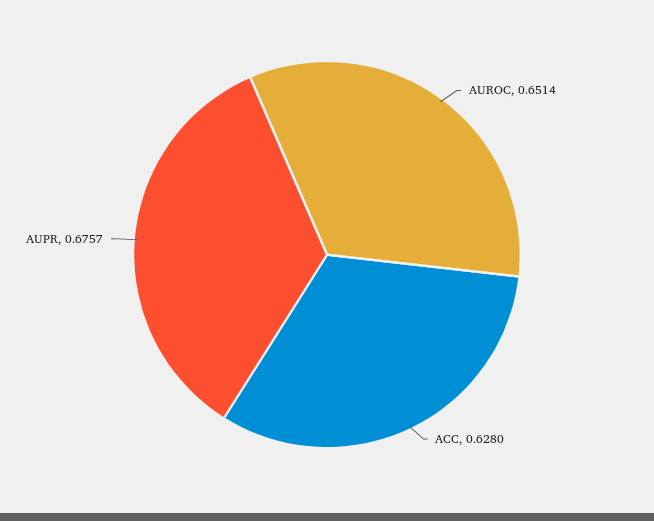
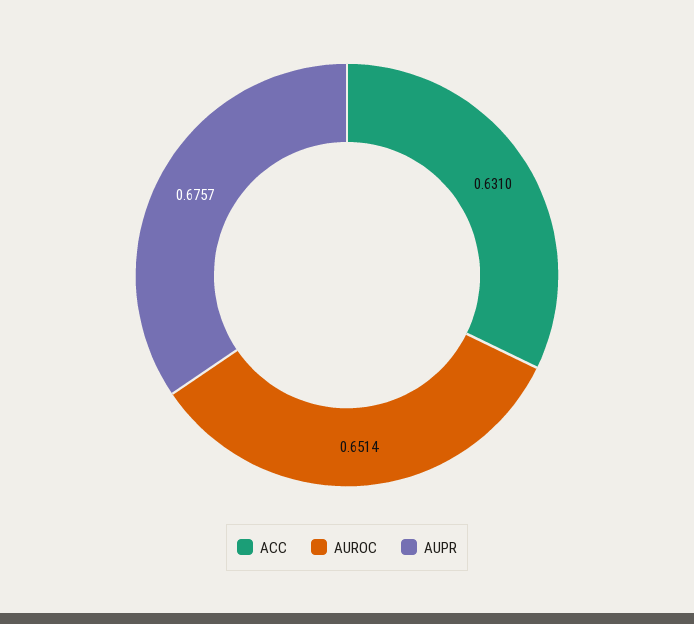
  {
    "AUROC": 0.6514,
-   "ACC": 0.628,
+   "ACC": 0.631,
    "AUPR": 0.6757
  }

